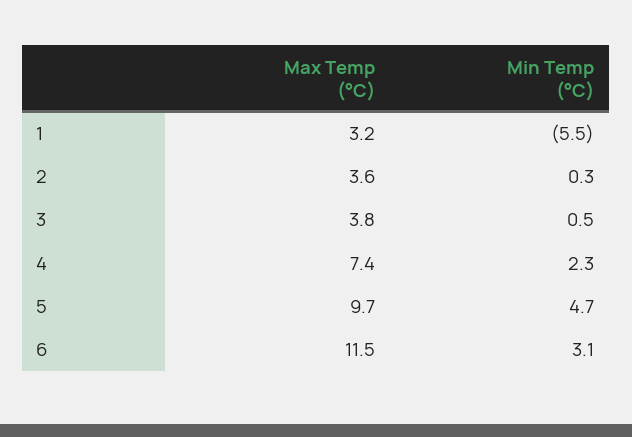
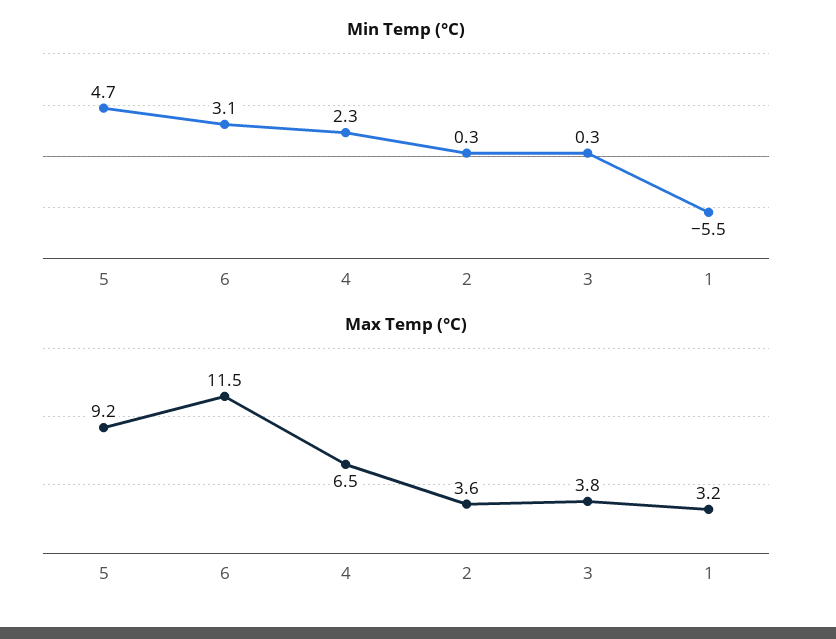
  {
    "Max Temp (°C)": {
      "1": 3.2,
      "2": 3.6,
      "3": 3.8,
-     "4": 7.4,
+     "4": 6.5,
-     "5": 9.7,
+     "5": 9.2,
      "6": 11.5
    },
    "Min Temp (°C)": {
      "1": -5.5,
      "2": 0.3,
-     "3": 0.5,
+     "3": 0.3,
      "4": 2.3,
      "5": 4.7,
      "6": 3.1
    }
  }

